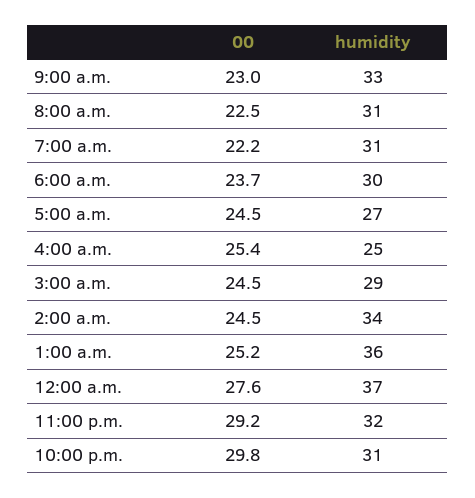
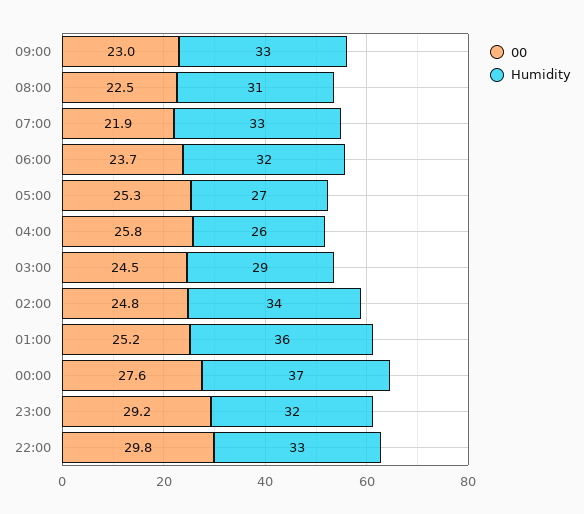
  {
    "00": {
      "9:00 a.m.": 23,
      "8:00 a.m.": 22.5,
-     "7:00 a.m.": 22.2,
+     "7:00 a.m.": 21.9,
      "6:00 a.m.": 23.7,
-     "5:00 a.m.": 24.5,
+     "5:00 a.m.": 25.3,
-     "4:00 a.m.": 25.4,
+     "4:00 a.m.": 25.8,
      "3:00 a.m.": 24.5,
-     "2:00 a.m.": 24.5,
+     "2:00 a.m.": 24.8,
      "1:00 a.m.": 25.2,
      "12:00 a.m.": 27.6,
      "11:00 p.m.": 29.2,
      "10:00 p.m.": 29.8
    },
    "humidity": {
      "9:00 a.m.": 33,
      "8:00 a.m.": 31,
-     "7:00 a.m.": 31,
+     "7:00 a.m.": 33,
-     "6:00 a.m.": 30,
+     "6:00 a.m.": 32,
      "5:00 a.m.": 27,
-     "4:00 a.m.": 25,
+     "4:00 a.m.": 26,
      "3:00 a.m.": 29,
      "2:00 a.m.": 34,
      "1:00 a.m.": 36,
      "12:00 a.m.": 37,
      "11:00 p.m.": 32,
-     "10:00 p.m.": 31
+     "10:00 p.m.": 33
    }
  }

